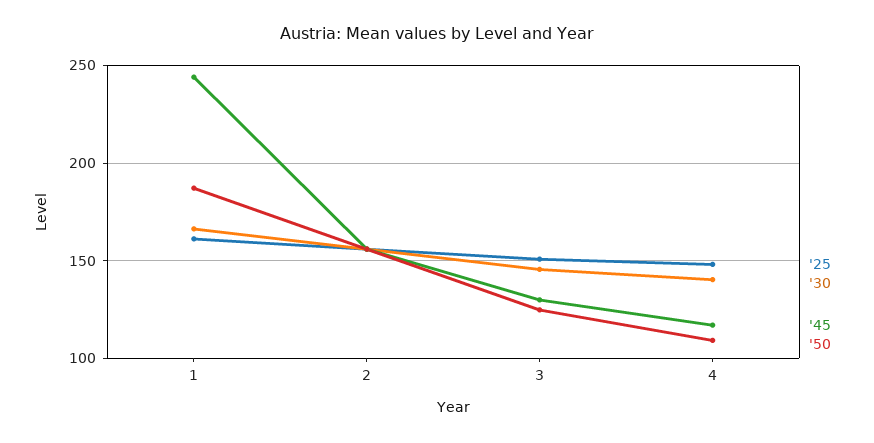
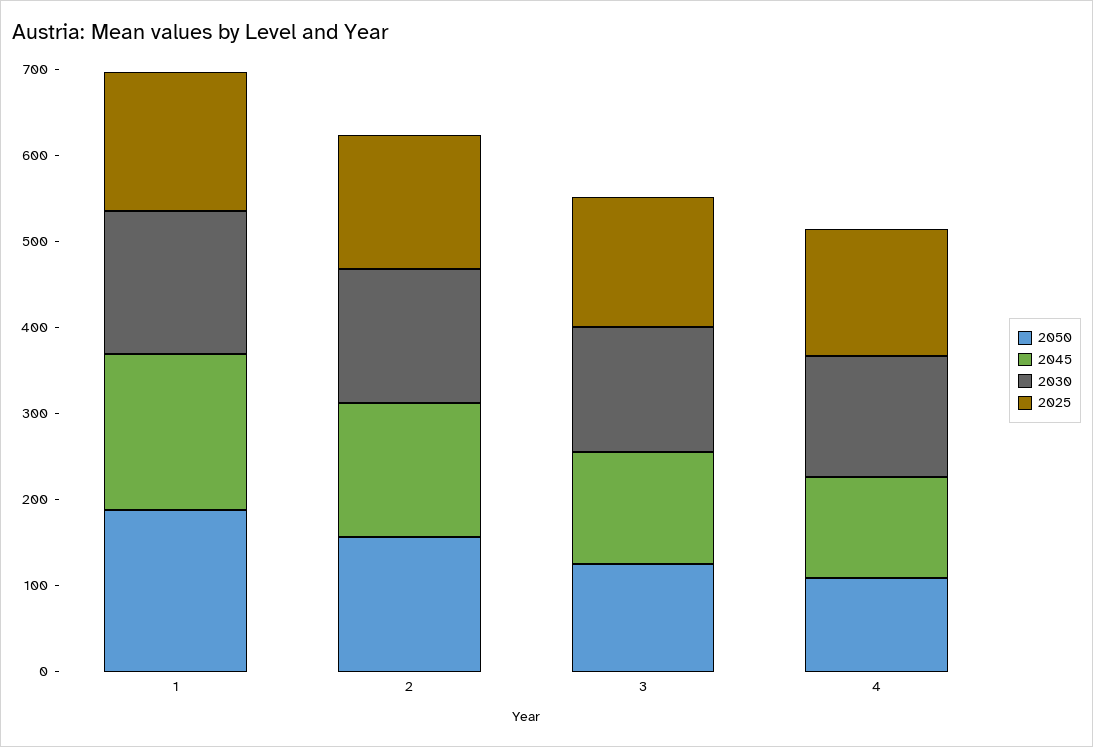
  {
    "'25": {
      "1": 160,
      "2": 155,
      "3": 150,
      "4": 150
    },
    "'30": {
      "1": 165,
      "2": 155,
      "3": 145,
      "4": 140
    },
    "'45": {
-     "1": 245,
+     "1": 180,
      "2": 155,
      "3": 130,
      "4": 115
    },
    "'50": {
      "1": 185,
      "2": 155,
      "3": 125,
      "4": 110
    }
  }

